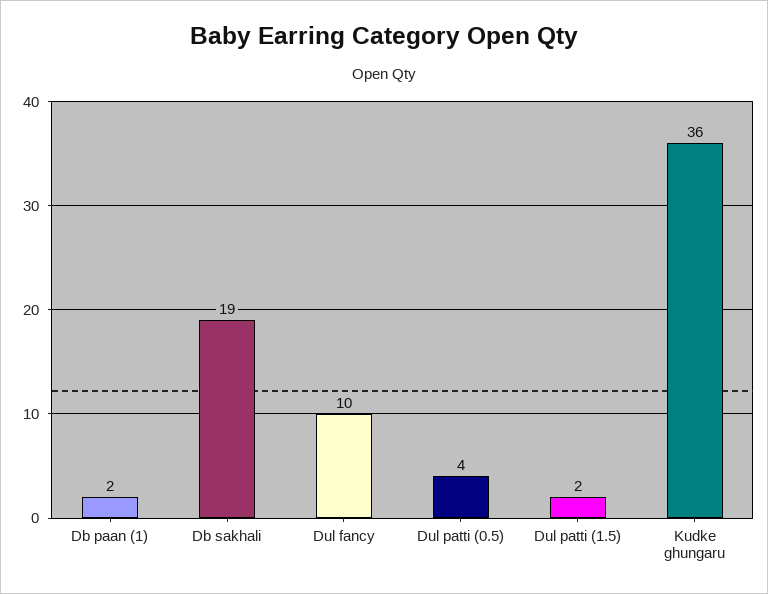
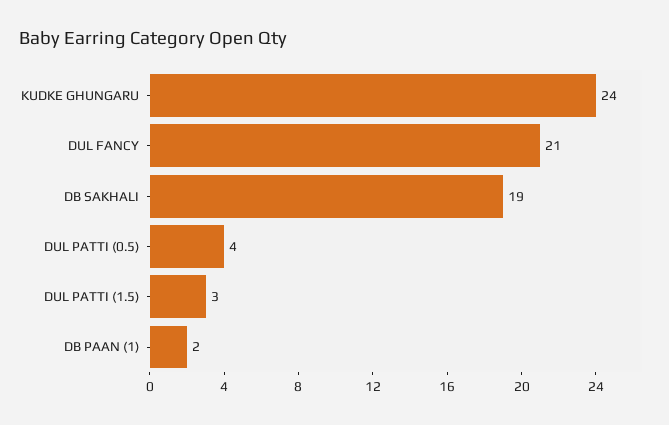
  {
    "Db paan (1)": 2,
    "Db sakhali": 19,
-   "Dul fancy": 10,
+   "Dul fancy": 21,
    "Dul patti (0.5)": 4,
-   "Dul patti (1.5)": 2,
+   "Dul patti (1.5)": 3,
-   "Kudke ghungaru": 36
+   "Kudke ghungaru": 24
  }

